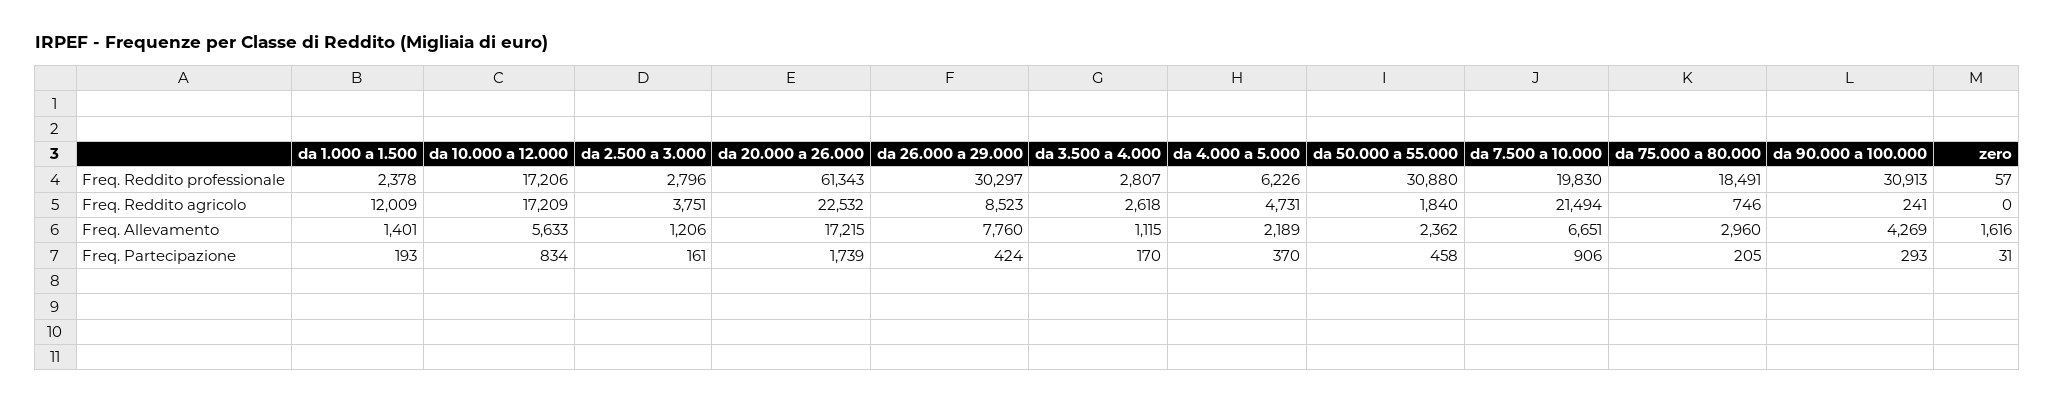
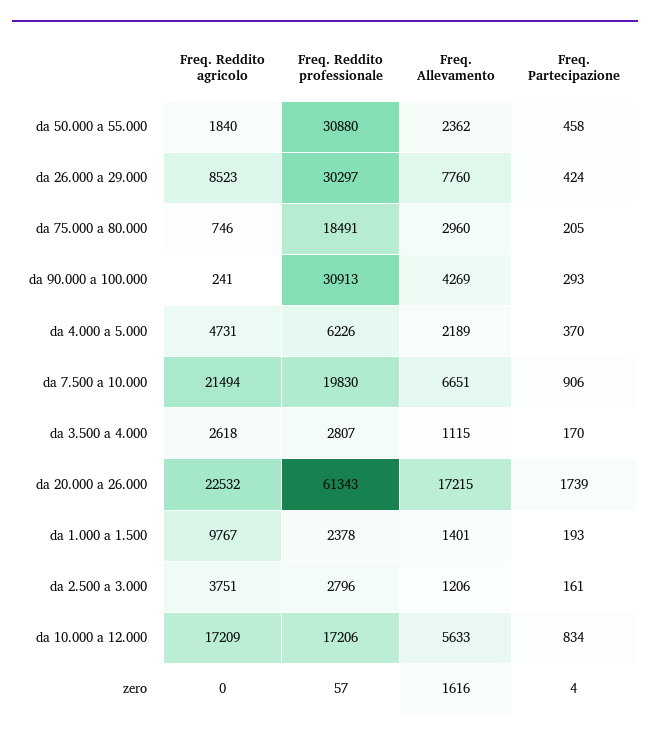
  {
    "da 1.000 a 1.500": {
      "Freq. Reddito professionale": 2378,
-     "Freq. Reddito agricolo": 12009,
+     "Freq. Reddito agricolo": 9767,
      "Freq. Allevamento": 1401,
      "Freq. Partecipazione": 193
    },
    "da 10.000 a 12.000": {
      "Freq. Reddito professionale": 17206,
      "Freq. Reddito agricolo": 17209,
      "Freq. Allevamento": 5633,
      "Freq. Partecipazione": 834
    },
    "da 2.500 a 3.000": {
      "Freq. Reddito professionale": 2796,
      "Freq. Reddito agricolo": 3751,
      "Freq. Allevamento": 1206,
      "Freq. Partecipazione": 161
    },
    "da 20.000 a 26.000": {
      "Freq. Reddito professionale": 61343,
      "Freq. Reddito agricolo": 22532,
      "Freq. Allevamento": 17215,
      "Freq. Partecipazione": 1739
    },
    "da 26.000 a 29.000": {
      "Freq. Reddito professionale": 30297,
      "Freq. Reddito agricolo": 8523,
      "Freq. Allevamento": 7760,
      "Freq. Partecipazione": 424
    },
    "da 3.500 a 4.000": {
      "Freq. Reddito professionale": 2807,
      "Freq. Reddito agricolo": 2618,
      "Freq. Allevamento": 1115,
      "Freq. Partecipazione": 170
    },
    "da 4.000 a 5.000": {
      "Freq. Reddito professionale": 6226,
      "Freq. Reddito agricolo": 4731,
      "Freq. Allevamento": 2189,
      "Freq. Partecipazione": 370
    },
    "da 50.000 a 55.000": {
      "Freq. Reddito professionale": 30880,
      "Freq. Reddito agricolo": 1840,
      "Freq. Allevamento": 2362,
      "Freq. Partecipazione": 458
    },
    "da 7.500 a 10.000": {
      "Freq. Reddito professionale": 19830,
      "Freq. Reddito agricolo": 21494,
      "Freq. Allevamento": 6651,
      "Freq. Partecipazione": 906
    },
    "da 75.000 a 80.000": {
      "Freq. Reddito professionale": 18491,
      "Freq. Reddito agricolo": 746,
      "Freq. Allevamento": 2960,
      "Freq. Partecipazione": 205
    },
    "da 90.000 a 100.000": {
      "Freq. Reddito professionale": 30913,
      "Freq. Reddito agricolo": 241,
      "Freq. Allevamento": 4269,
      "Freq. Partecipazione": 293
    },
    "zero": {
      "Freq. Reddito professionale": 57,
      "Freq. Reddito agricolo": 0,
      "Freq. Allevamento": 1616,
-     "Freq. Partecipazione": 31
+     "Freq. Partecipazione": 4
    }
  }

